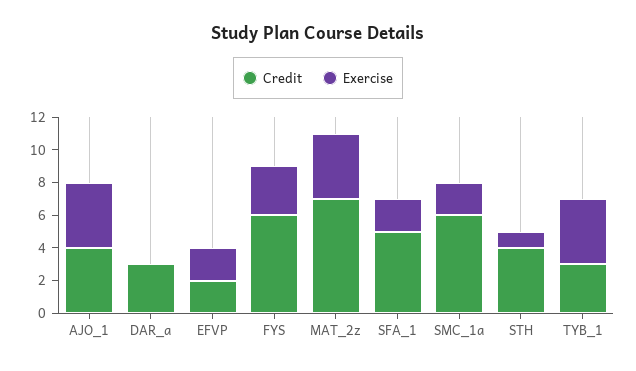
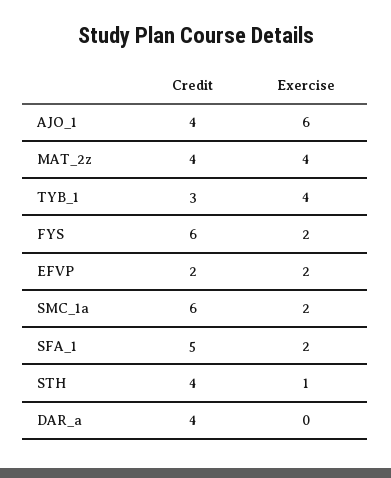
  {
    "Credit": {
      "AJO_1": 4,
-     "DAR_a": 3,
+     "DAR_a": 4,
      "EFVP": 2,
      "FYS": 6,
-     "MAT_2z": 7,
+     "MAT_2z": 4,
      "SFA_1": 5,
      "SMC_1a": 6,
      "STH": 4,
      "TYB_1": 3
    },
    "Exercise": {
-     "AJO_1": 4,
+     "AJO_1": 6,
      "DAR_a": 0,
      "EFVP": 2,
-     "FYS": 3,
+     "FYS": 2,
      "MAT_2z": 4,
      "SFA_1": 2,
      "SMC_1a": 2,
      "STH": 1,
      "TYB_1": 4
    }
  }

